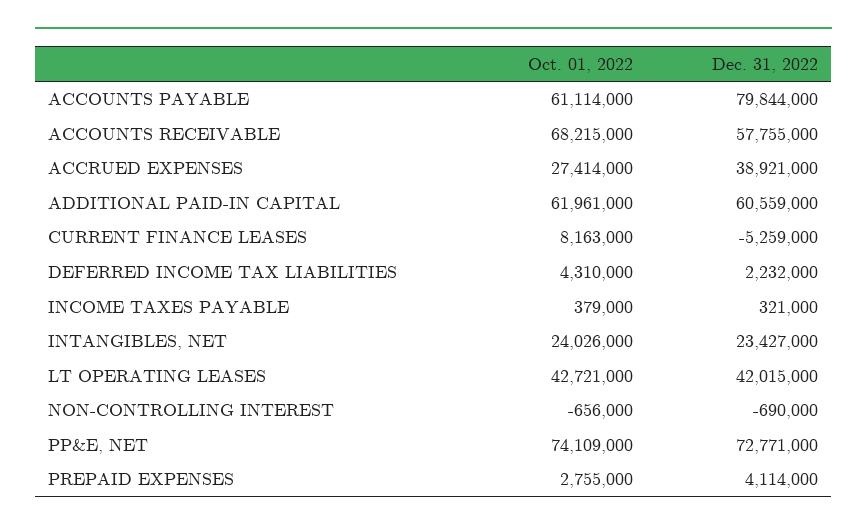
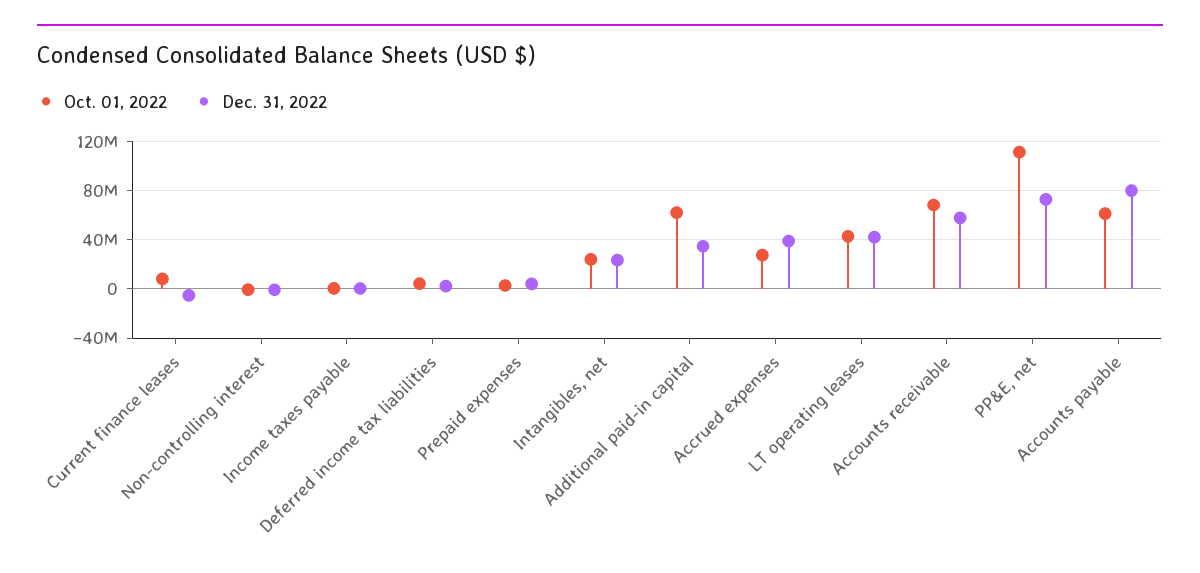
  {
    "Oct. 01, 2022": {
      "ACCOUNTS PAYABLE": 61114000,
      "ACCOUNTS RECEIVABLE": 68215000,
      "ACCRUED EXPENSES": 27414000,
      "ADDITIONAL PAID-IN CAPITAL": 61961000,
      "CURRENT FINANCE LEASES": 8163000,
      "DEFERRED INCOME TAX LIABILITIES": 4310000,
      "INCOME TAXES PAYABLE": 379000,
      "INTANGIBLES, NET": 24026000,
      "LT OPERATING LEASES": 42721000,
      "NON-CONTROLLING INTEREST": -656000,
-     "PP&E, NET": 74109000,
+     "PP&E, NET": 110000000,
      "PREPAID EXPENSES": 2755000
    },
    "Dec. 31, 2022": {
      "ACCOUNTS PAYABLE": 79844000,
      "ACCOUNTS RECEIVABLE": 57755000,
      "ACCRUED EXPENSES": 38921000,
-     "ADDITIONAL PAID-IN CAPITAL": 60559000,
+     "ADDITIONAL PAID-IN CAPITAL": 35000000,
      "CURRENT FINANCE LEASES": -5259000,
      "DEFERRED INCOME TAX LIABILITIES": 2232000,
      "INCOME TAXES PAYABLE": 321000,
      "INTANGIBLES, NET": 23427000,
      "LT OPERATING LEASES": 42015000,
      "NON-CONTROLLING INTEREST": -690000,
      "PP&E, NET": 72771000,
      "PREPAID EXPENSES": 4114000
    }
  }

